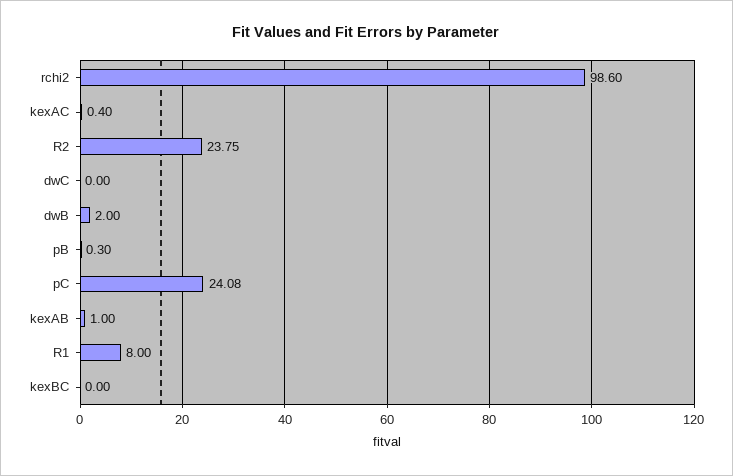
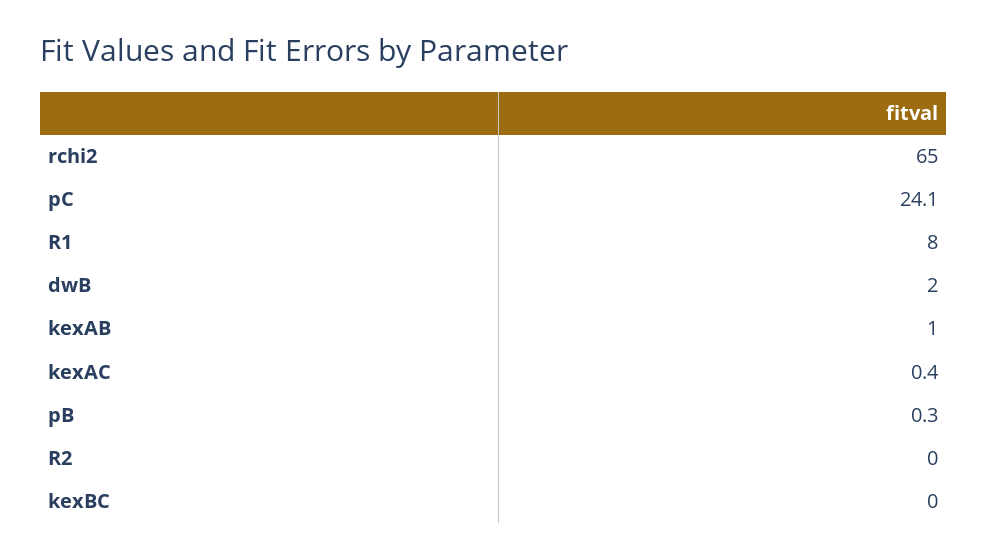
  {
-   "rchi2": 98.6,
+   "rchi2": 65,
    "kexAC": 0.4,
-   "R2": 23.75,
+   "R2": 0,
-   "dwC": 0,
    "dwB": 2,
    "pB": 0.3,
    "pC": 24.08,
    "kexAB": 1,
    "R1": 8,
    "kexBC": 0
  }

